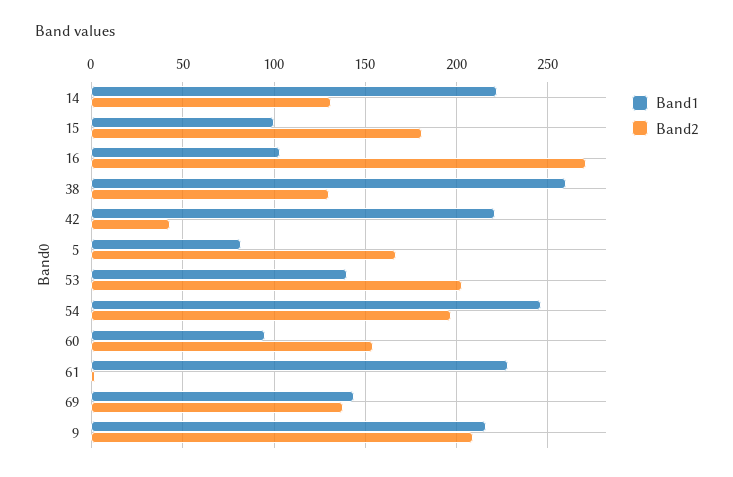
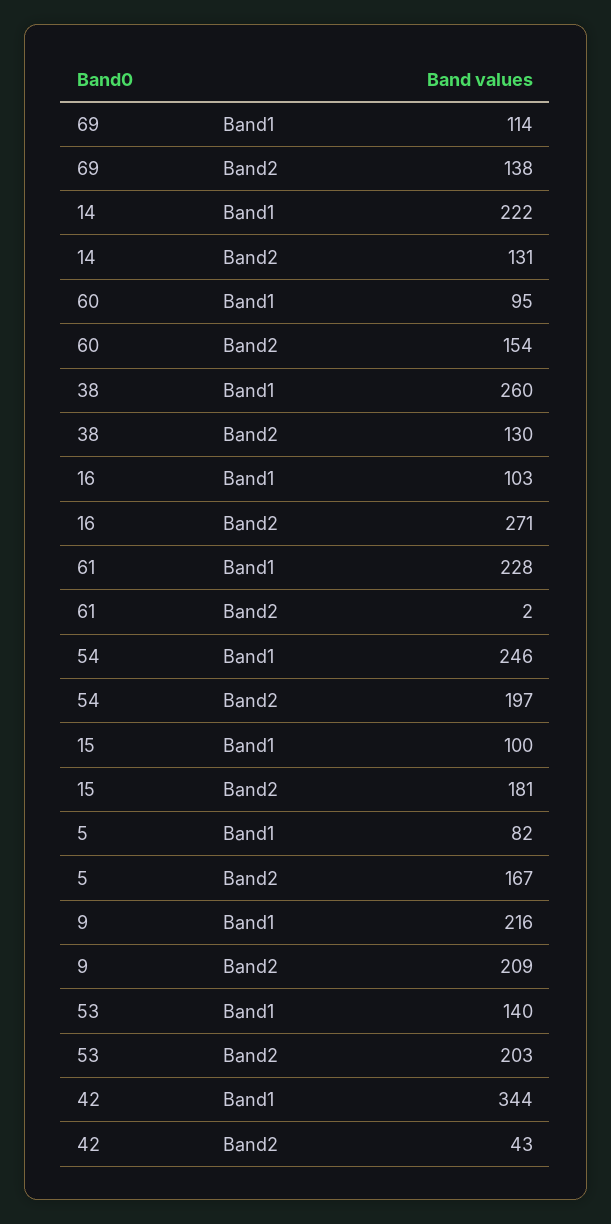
  {
    "Band1": {
      "14": 222,
      "15": 100,
      "16": 103,
      "38": 260,
-     "42": 220,
+     "42": 344,
      "5": 82,
      "53": 140,
      "54": 246,
      "60": 95,
      "61": 228,
-     "69": 145,
+     "69": 114,
      "9": 216
    },
    "Band2": {
      "14": 131,
      "15": 181,
      "16": 271,
      "38": 130,
      "42": 43,
      "5": 167,
      "53": 203,
      "54": 197,
      "60": 154,
      "61": 2,
      "69": 138,
      "9": 209
    }
  }

